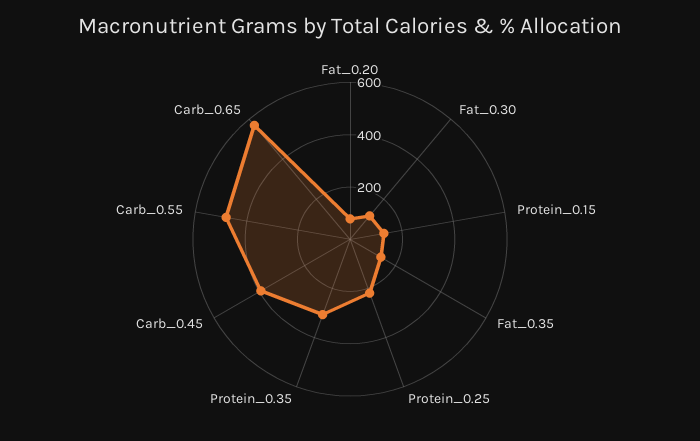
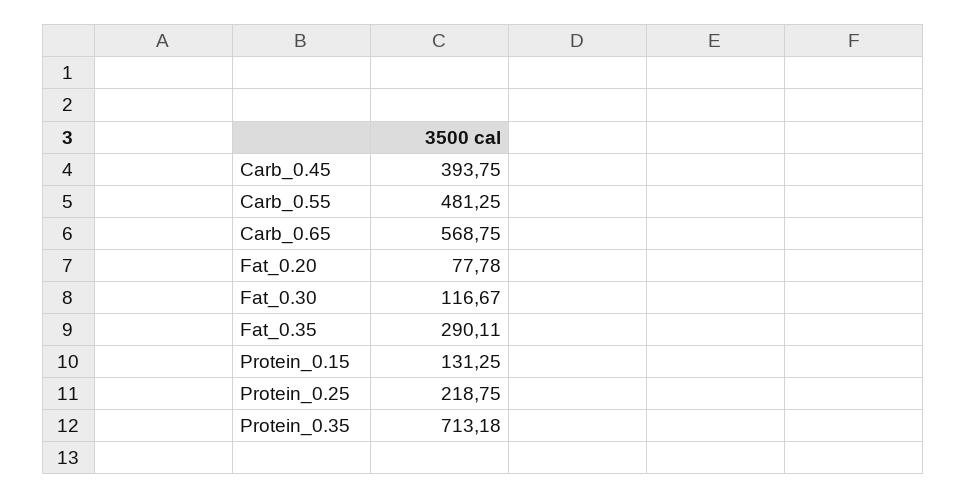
  {
    "Fat_0.20": 77.78,
    "Fat_0.30": 116.67,
    "Protein_0.15": 131.25,
-   "Fat_0.35": 150,
+   "Fat_0.35": 290.11,
    "Protein_0.25": 218.75,
-   "Protein_0.35": 300,
+   "Protein_0.35": 713.18,
    "Carb_0.45": 393.75,
    "Carb_0.55": 481.25,
    "Carb_0.65": 568.75
  }

